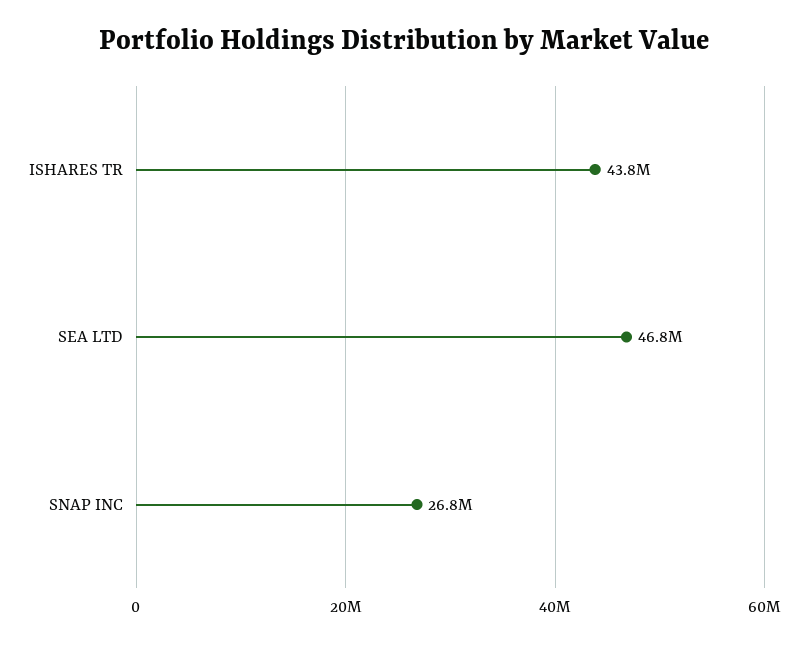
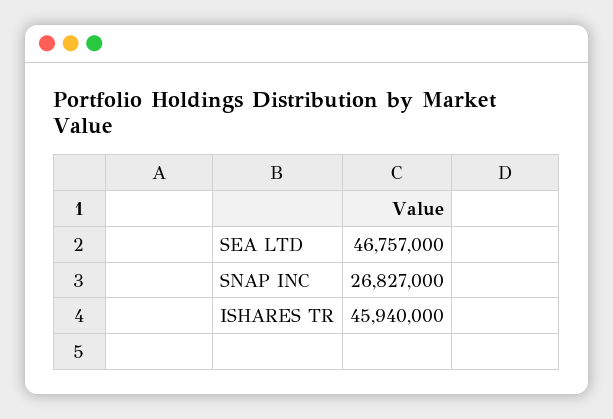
  {
-   "ISHARES TR": 43800000,
+   "ISHARES TR": 45940000,
    "SEA LTD": 46757000,
    "SNAP INC": 26827000
  }

